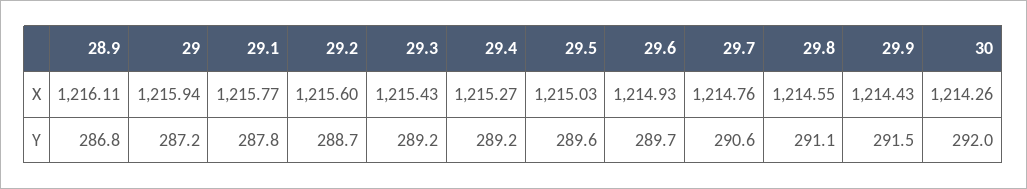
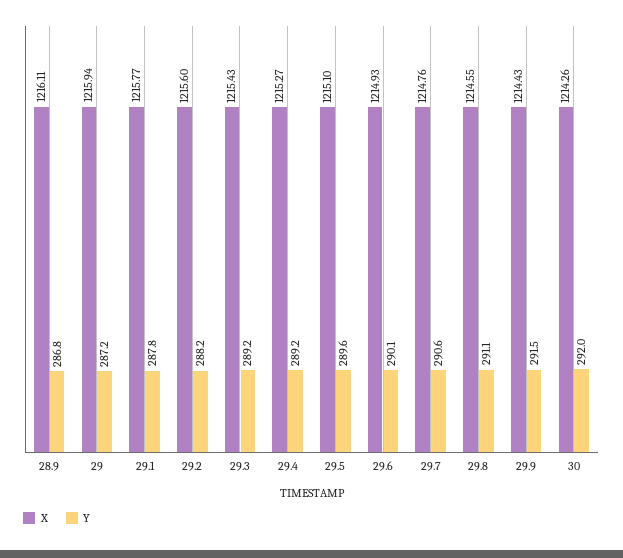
  {
    "X": {
      "28.9": 1216.11,
      "29": 1215.94,
      "29.1": 1215.77,
      "29.2": 1215.6,
      "29.3": 1215.43,
      "29.4": 1215.27,
-     "29.5": 1215.03,
+     "29.5": 1215.1,
      "29.6": 1214.93,
      "29.7": 1214.76,
      "29.8": 1214.55,
      "29.9": 1214.43,
      "30": 1214.26
    },
    "Y": {
      "28.9": 286.8,
      "29": 287.2,
      "29.1": 287.8,
-     "29.2": 288.7,
+     "29.2": 288.2,
      "29.3": 289.2,
      "29.4": 289.2,
      "29.5": 289.6,
-     "29.6": 289.7,
+     "29.6": 290.1,
      "29.7": 290.6,
      "29.8": 291.1,
      "29.9": 291.5,
      "30": 292
    }
  }

